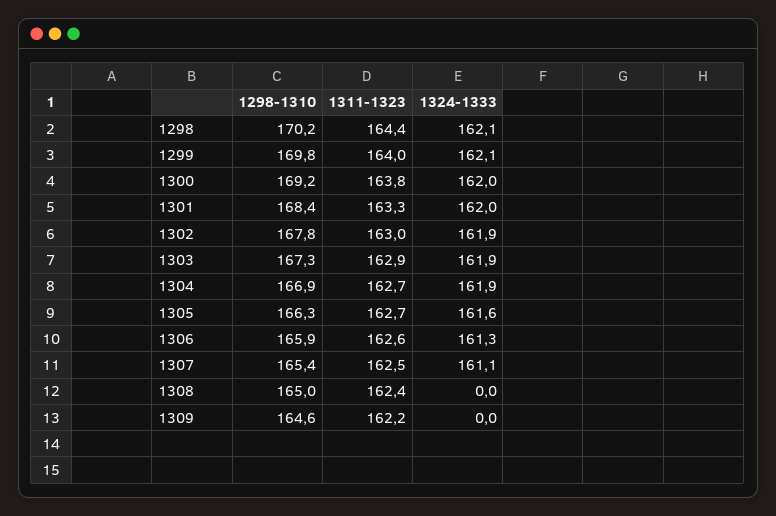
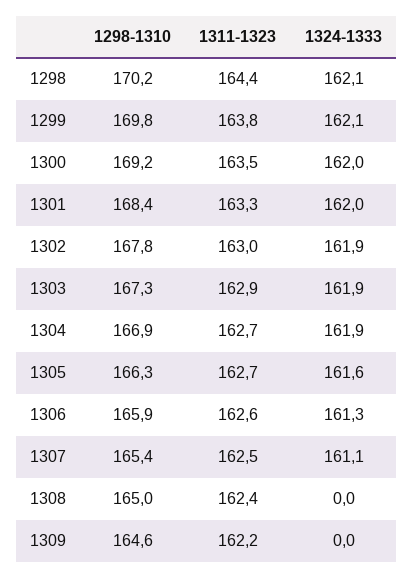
  {
    "1298-1310": {
      "1298": 170.2,
      "1299": 169.8,
      "1300": 169.2,
      "1301": 168.4,
      "1302": 167.8,
      "1303": 167.3,
      "1304": 166.9,
      "1305": 166.3,
      "1306": 165.9,
      "1307": 165.4,
      "1308": 165,
      "1309": 164.6
    },
    "1311-1323": {
      "1298": 164.4,
-     "1299": 164,
+     "1299": 163.8,
-     "1300": 163.8,
+     "1300": 163.5,
      "1301": 163.3,
      "1302": 163,
      "1303": 162.9,
      "1304": 162.7,
      "1305": 162.7,
      "1306": 162.6,
      "1307": 162.5,
      "1308": 162.4,
      "1309": 162.2
    },
    "1324-1333": {
      "1298": 162.1,
      "1299": 162.1,
      "1300": 162,
      "1301": 162,
      "1302": 161.9,
      "1303": 161.9,
      "1304": 161.9,
      "1305": 161.6,
      "1306": 161.3,
      "1307": 161.1,
      "1308": 0,
      "1309": 0
    }
  }

